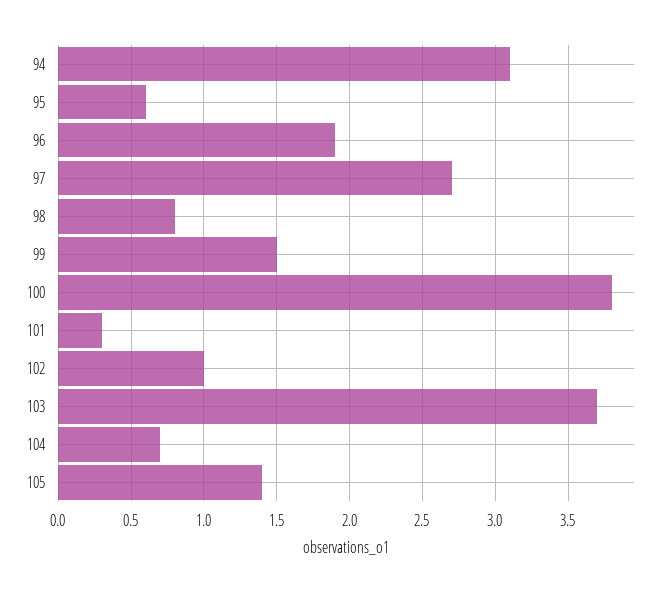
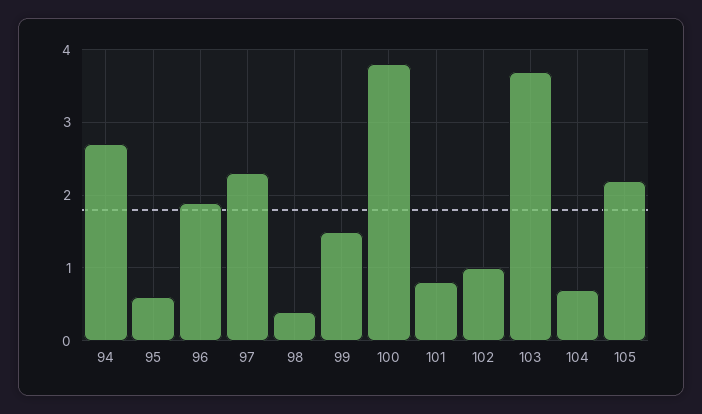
  {
-   "94": 3.1,
+   "94": 2.7,
    "95": 0.6,
    "96": 1.9,
-   "97": 2.7,
+   "97": 2.3,
-   "98": 0.8,
+   "98": 0.4,
    "99": 1.5,
    "100": 3.8,
-   "101": 0.3,
+   "101": 0.8,
    "102": 1,
    "103": 3.7,
    "104": 0.7,
-   "105": 1.4
+   "105": 2.2
  }

